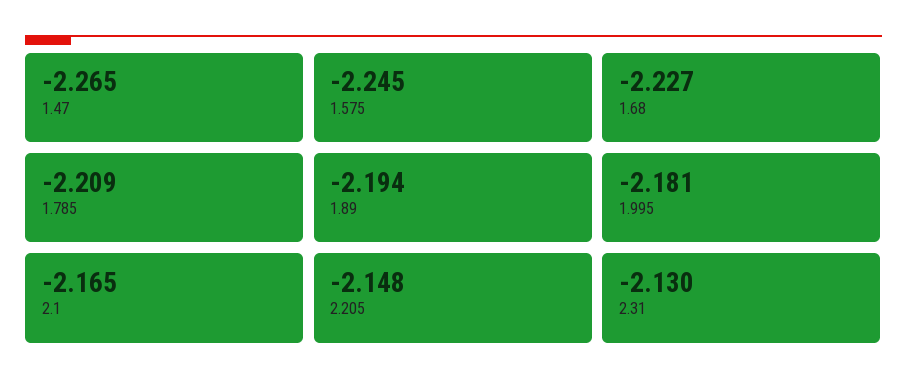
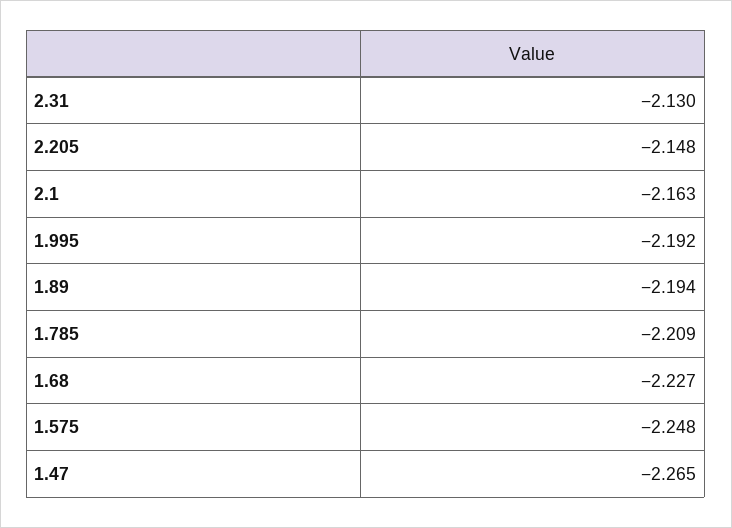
  {
    "1.47": -2.265,
-   "1.575": -2.245,
+   "1.575": -2.248,
    "1.68": -2.227,
    "1.785": -2.209,
    "1.89": -2.194,
-   "1.995": -2.181,
+   "1.995": -2.192,
-   "2.1": -2.165,
+   "2.1": -2.163,
    "2.205": -2.148,
    "2.31": -2.13
  }

